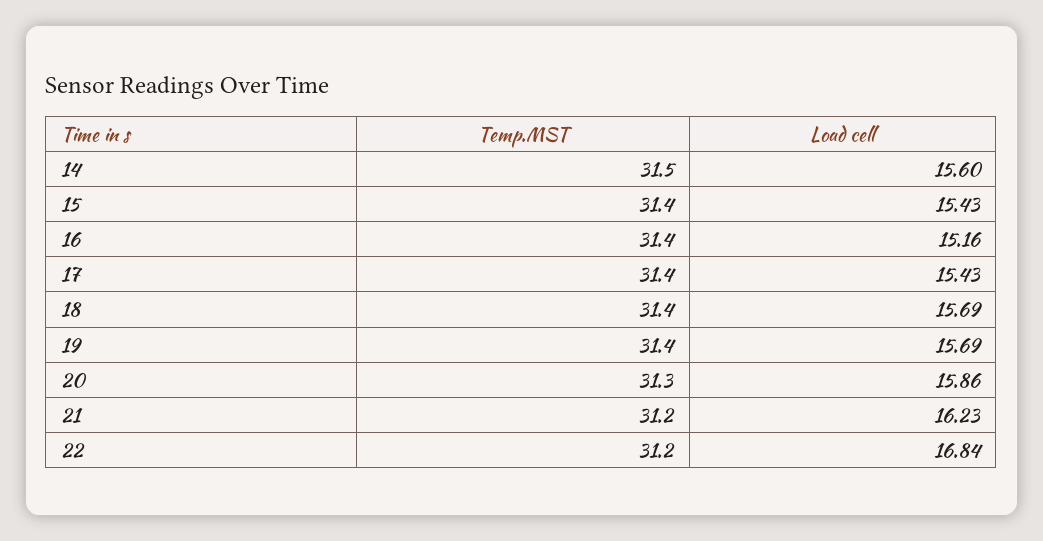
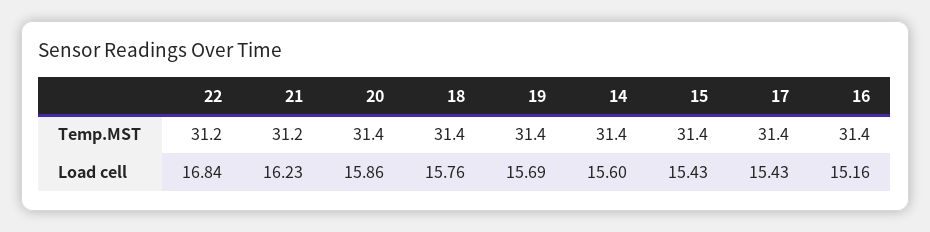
  {
    "Temp.MST": {
-     "14": 31.5,
+     "14": 31.4,
      "15": 31.4,
      "16": 31.4,
      "17": 31.4,
      "18": 31.4,
      "19": 31.4,
-     "20": 31.3,
+     "20": 31.4,
      "21": 31.2,
      "22": 31.2
    },
    "Load cell": {
      "14": 15.6,
      "15": 15.43,
      "16": 15.16,
      "17": 15.43,
-     "18": 15.69,
+     "18": 15.76,
      "19": 15.69,
      "20": 15.86,
      "21": 16.23,
      "22": 16.84
    }
  }

